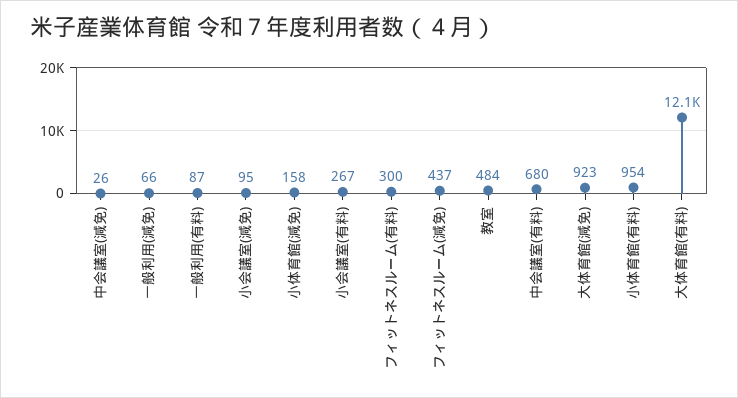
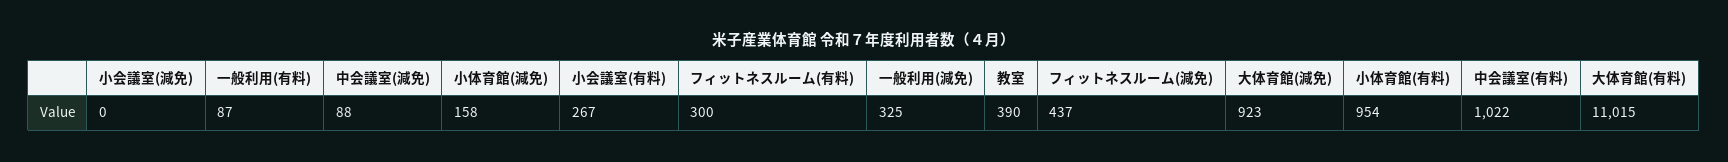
  {
-   "中会議室(減免)": 26,
+   "中会議室(減免)": 88,
-   "一般利用(減免)": 66,
+   "一般利用(減免)": 325,
    "一般利用(有料)": 87,
-   "小会議室(減免)": 95,
+   "小会議室(減免)": 0,
    "小体育館(減免)": 158,
    "小会議室(有料)": 267,
    "フィットネスルーム(有料)": 300,
    "フィットネスルーム(減免)": 437,
-   "教室": 484,
+   "教室": 390,
-   "中会議室(有料)": 680,
+   "中会議室(有料)": 1022,
    "大体育館(減免)": 923,
    "小体育館(有料)": 954,
-   "大体育館(有料)": 12100
+   "大体育館(有料)": 11015
  }

